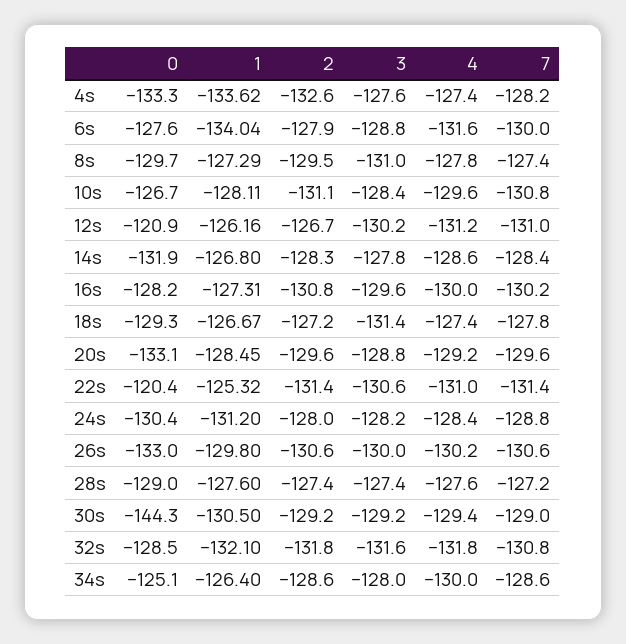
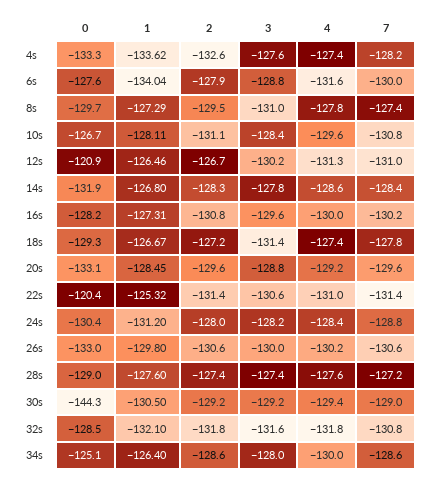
  {
    "0": {
      "4s": -133.3,
      "6s": -127.6,
      "8s": -129.7,
      "10s": -126.7,
      "12s": -120.9,
      "14s": -131.9,
      "16s": -128.2,
      "18s": -129.3,
      "20s": -133.1,
      "22s": -120.4,
      "24s": -130.4,
      "26s": -133,
      "28s": -129,
      "30s": -144.3,
      "32s": -128.5,
      "34s": -125.1
    },
    "1": {
      "4s": -133.62,
      "6s": -134.04,
      "8s": -127.29,
      "10s": -128.11,
-     "12s": -126.16,
+     "12s": -126.46,
      "14s": -126.8,
      "16s": -127.31,
      "18s": -126.67,
      "20s": -128.45,
      "22s": -125.32,
      "24s": -131.2,
      "26s": -129.8,
      "28s": -127.6,
      "30s": -130.5,
      "32s": -132.1,
      "34s": -126.4
    },
    "2": {
      "4s": -132.6,
      "6s": -127.9,
      "8s": -129.5,
      "10s": -131.1,
      "12s": -126.7,
      "14s": -128.3,
      "16s": -130.8,
      "18s": -127.2,
      "20s": -129.6,
      "22s": -131.4,
      "24s": -128,
      "26s": -130.6,
      "28s": -127.4,
      "30s": -129.2,
      "32s": -131.8,
      "34s": -128.6
    },
    "3": {
      "4s": -127.6,
      "6s": -128.8,
      "8s": -131,
      "10s": -128.4,
      "12s": -130.2,
      "14s": -127.8,
      "16s": -129.6,
      "18s": -131.4,
      "20s": -128.8,
      "22s": -130.6,
      "24s": -128.2,
      "26s": -130,
      "28s": -127.4,
      "30s": -129.2,
      "32s": -131.6,
      "34s": -128
    },
    "4": {
      "4s": -127.4,
      "6s": -131.6,
      "8s": -127.8,
      "10s": -129.6,
-     "12s": -131.2,
+     "12s": -131.3,
      "14s": -128.6,
      "16s": -130,
      "18s": -127.4,
      "20s": -129.2,
      "22s": -131,
      "24s": -128.4,
      "26s": -130.2,
      "28s": -127.6,
      "30s": -129.4,
      "32s": -131.8,
      "34s": -130
    },
    "7": {
      "4s": -128.2,
      "6s": -130,
      "8s": -127.4,
      "10s": -130.8,
      "12s": -131,
      "14s": -128.4,
      "16s": -130.2,
      "18s": -127.8,
      "20s": -129.6,
      "22s": -131.4,
      "24s": -128.8,
      "26s": -130.6,
      "28s": -127.2,
      "30s": -129,
      "32s": -130.8,
      "34s": -128.6
    }
  }

